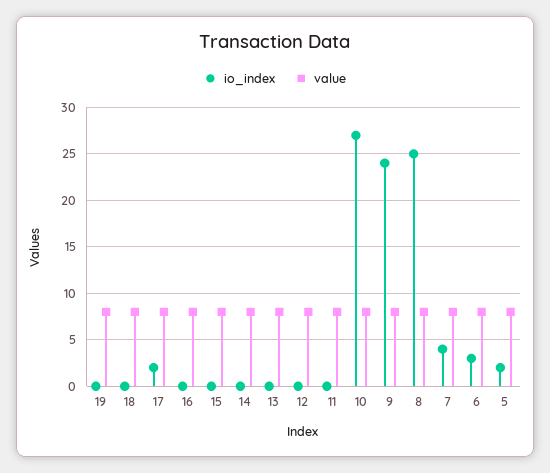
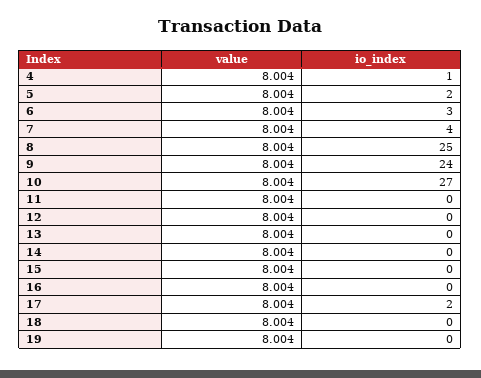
  {
    "io_index": {
      "19": 0,
      "18": 0,
      "17": 2,
      "16": 0,
      "15": 0,
      "14": 0,
      "13": 0,
      "12": 0,
      "11": 0,
      "10": 27,
      "9": 24,
      "8": 25,
      "7": 4,
      "6": 3,
-     "5": 2
+     "5": 2,
+     "4": 1
    },
    "value": {
      "19": 8.004,
      "18": 8.004,
      "17": 8.004,
      "16": 8.004,
      "15": 8.004,
      "14": 8.004,
      "13": 8.004,
      "12": 8.004,
      "11": 8.004,
      "10": 8.004,
      "9": 8.004,
      "8": 8.004,
      "7": 8.004,
      "6": 8.004,
-     "5": 8.004
+     "5": 8.004,
+     "4": 8.004
    }
  }

